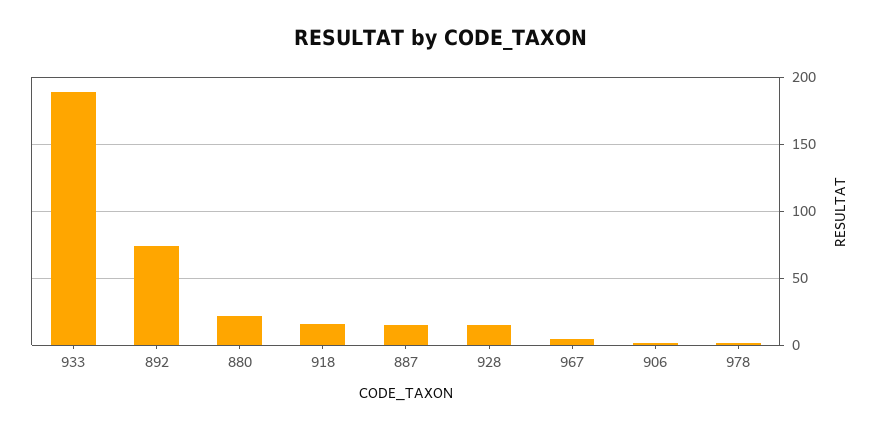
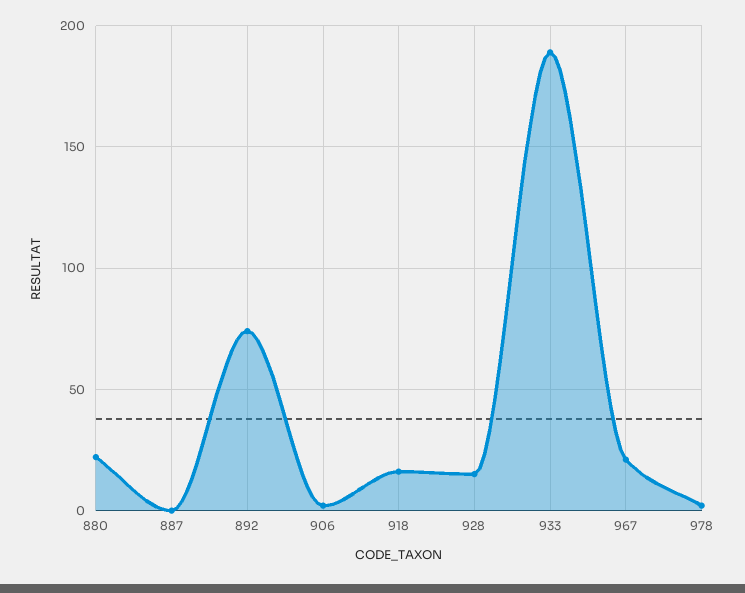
  {
    "933": 190,
    "892": 75,
    "880": 20,
    "918": 15,
-   "887": 15,
+   "887": 0,
    "928": 15,
-   "967": 5,
+   "967": 20,
    "906": 0,
    "978": 0
  }

